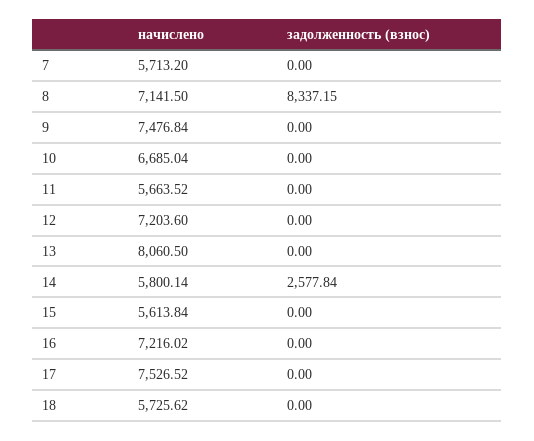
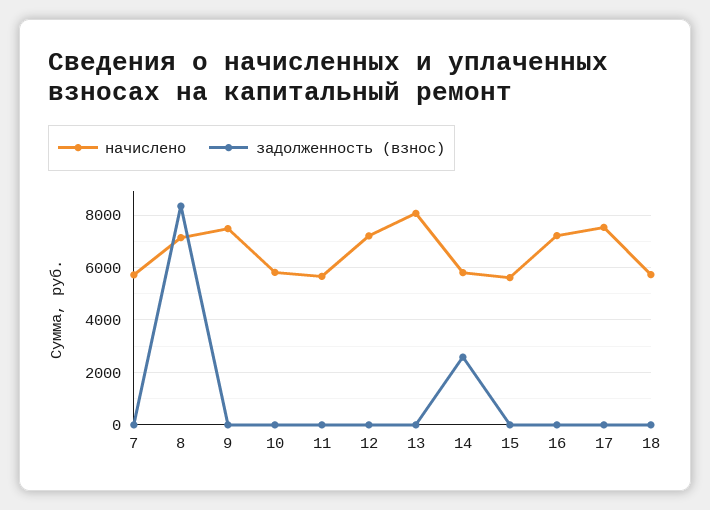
  {
    "начислено": {
      "7": 5713.2,
      "8": 7141.5,
      "9": 7476.84,
-     "10": 6685.04,
+     "10": 5750,
      "11": 5663.52,
      "12": 7203.6,
      "13": 8060.5,
      "14": 5800.14,
      "15": 5613.84,
      "16": 7216.02,
      "17": 7526.52,
      "18": 5725.62
    },
    "задолженность (взнос)": {
      "7": 0,
      "8": 8337.15,
      "9": 0,
      "10": 0,
      "11": 0,
      "12": 0,
      "13": 0,
      "14": 2577.84,
      "15": 0,
      "16": 0,
      "17": 0,
      "18": 0
    }
  }

